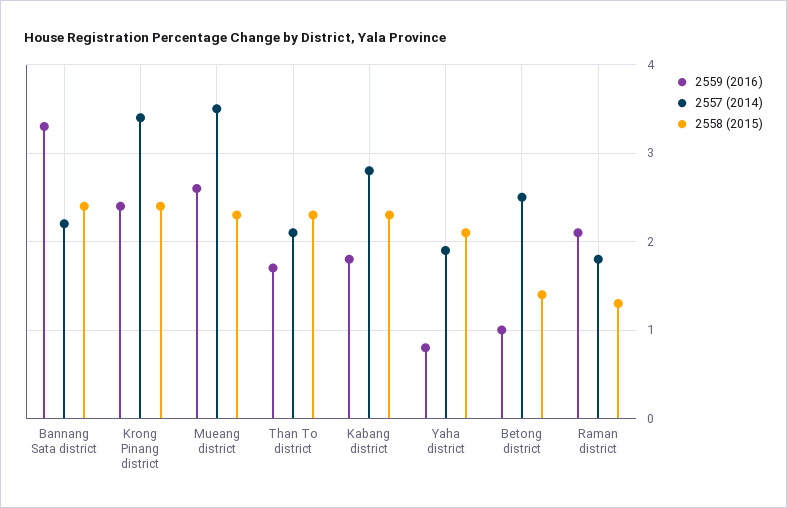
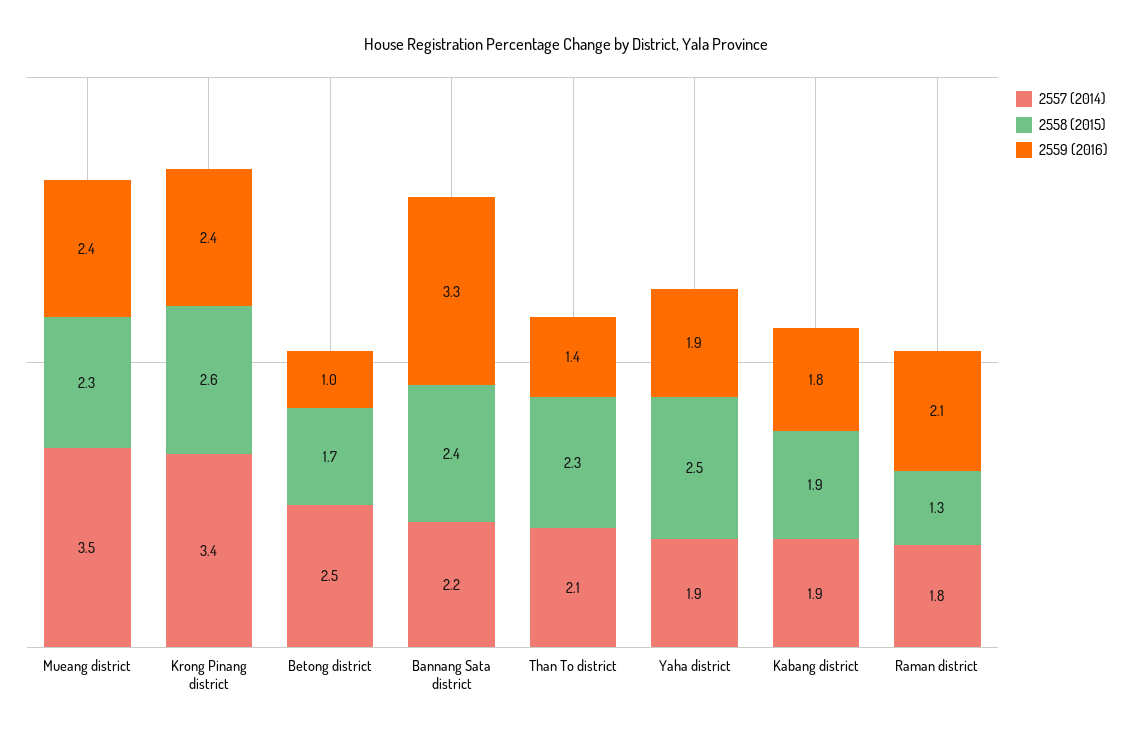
  {
    "2559 (2016)": {
      "Bannang Sata district": 3.3,
      "Krong Pinang district": 2.4,
-     "Mueang district": 2.6,
+     "Mueang district": 2.4,
-     "Than To district": 1.7,
+     "Than To district": 1.4,
      "Kabang district": 1.8,
-     "Yaha district": 0.8,
+     "Yaha district": 1.9,
      "Betong district": 1,
      "Raman district": 2.1
    },
    "2557 (2014)": {
      "Bannang Sata district": 2.2,
      "Krong Pinang district": 3.4,
      "Mueang district": 3.5,
      "Than To district": 2.1,
-     "Kabang district": 2.8,
+     "Kabang district": 1.9,
      "Yaha district": 1.9,
      "Betong district": 2.5,
      "Raman district": 1.8
    },
    "2558 (2015)": {
      "Bannang Sata district": 2.4,
-     "Krong Pinang district": 2.4,
+     "Krong Pinang district": 2.6,
      "Mueang district": 2.3,
      "Than To district": 2.3,
-     "Kabang district": 2.3,
+     "Kabang district": 1.9,
-     "Yaha district": 2.1,
+     "Yaha district": 2.5,
-     "Betong district": 1.4,
+     "Betong district": 1.7,
      "Raman district": 1.3
    }
  }

